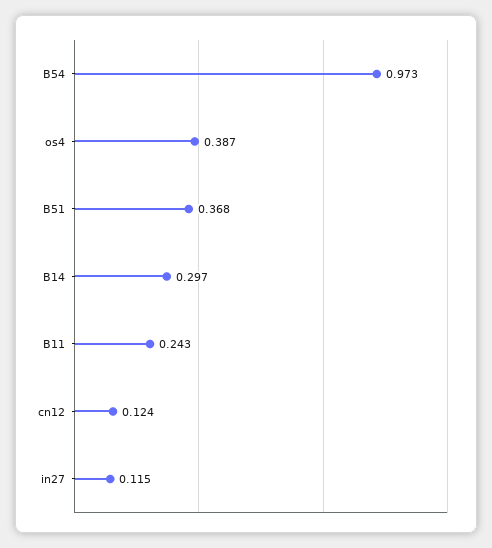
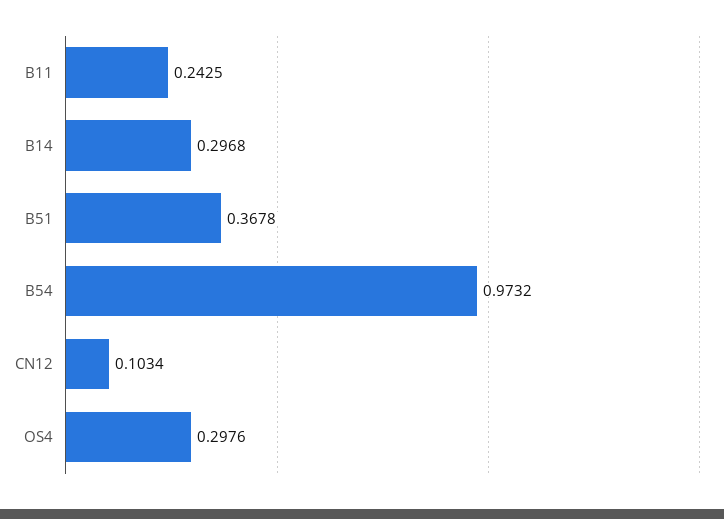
  {
    "B54": 0.9732,
-   "os4": 0.387,
+   "os4": 0.2976,
    "B51": 0.3678,
    "B14": 0.2968,
    "B11": 0.2425,
-   "cn12": 0.124,
+   "cn12": 0.1034
-   "in27": 0.115
  }

